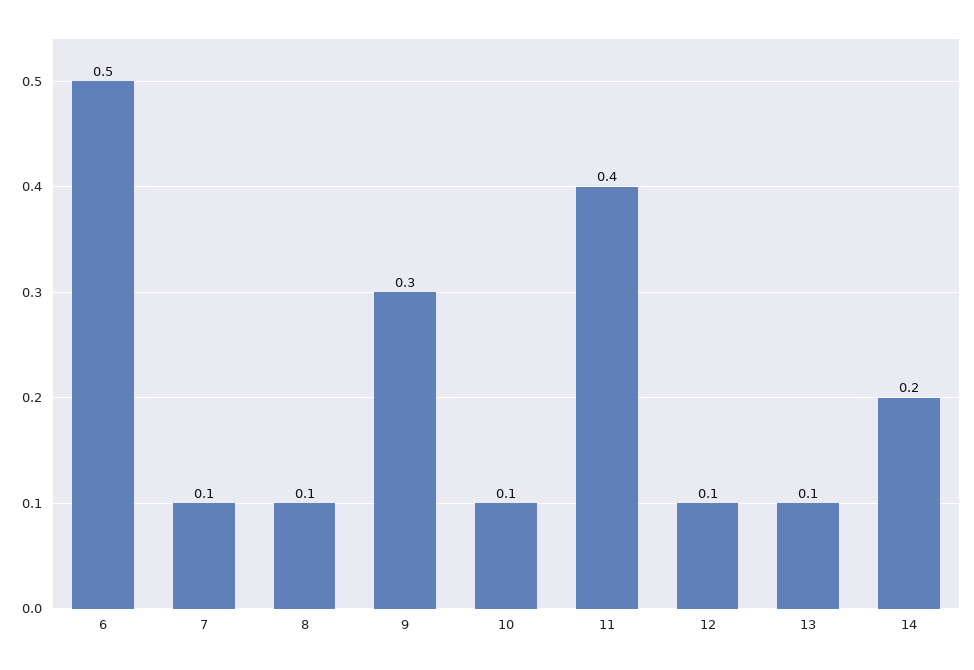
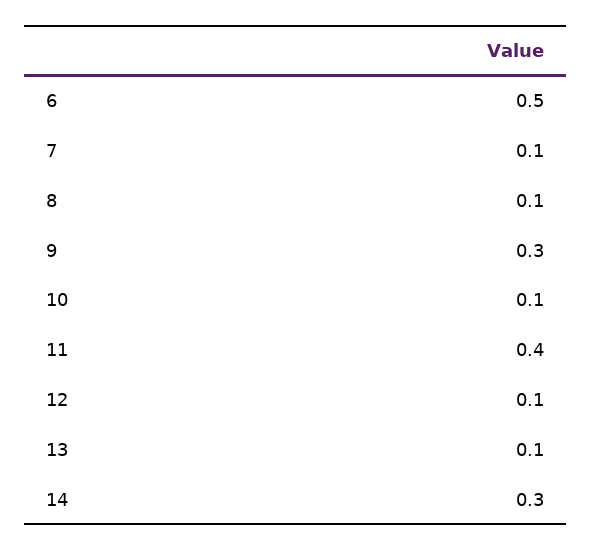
  {
    "6": 0.5,
    "7": 0.1,
    "8": 0.1,
    "9": 0.3,
    "10": 0.1,
    "11": 0.4,
    "12": 0.1,
    "13": 0.1,
-   "14": 0.2
+   "14": 0.3
  }

